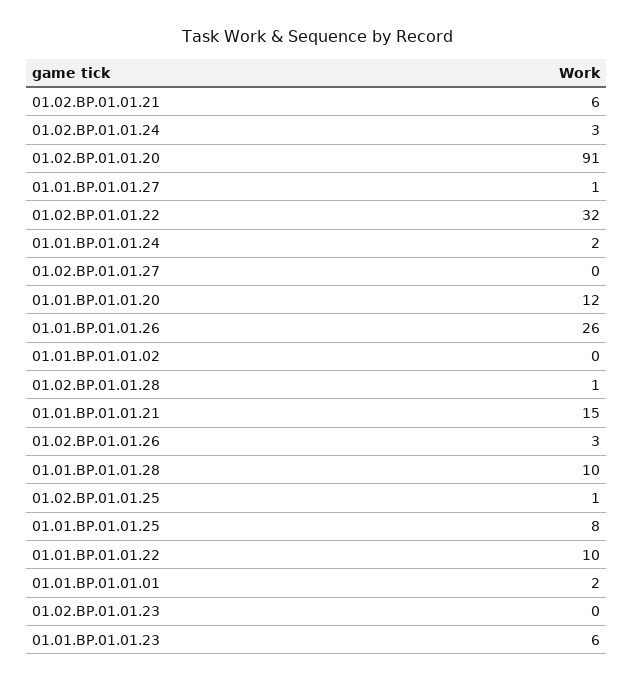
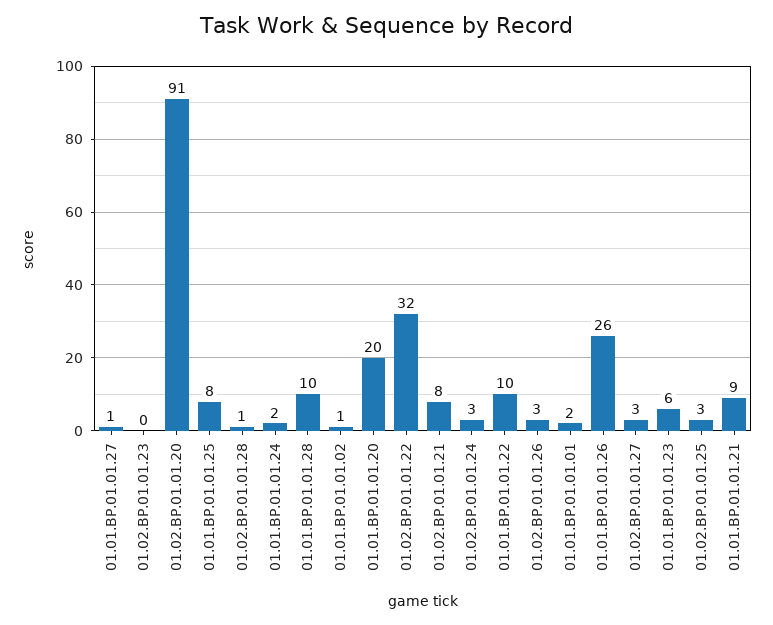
  {
-   "01.02.BP.01.01.21": 6,
+   "01.02.BP.01.01.21": 8,
    "01.02.BP.01.01.24": 3,
    "01.02.BP.01.01.20": 91,
    "01.01.BP.01.01.27": 1,
    "01.02.BP.01.01.22": 32,
    "01.01.BP.01.01.24": 2,
-   "01.02.BP.01.01.27": 0,
+   "01.02.BP.01.01.27": 3,
-   "01.01.BP.01.01.20": 12,
+   "01.01.BP.01.01.20": 20,
    "01.01.BP.01.01.26": 26,
-   "01.01.BP.01.01.02": 0,
+   "01.01.BP.01.01.02": 1,
    "01.02.BP.01.01.28": 1,
-   "01.01.BP.01.01.21": 15,
+   "01.01.BP.01.01.21": 9,
    "01.02.BP.01.01.26": 3,
    "01.01.BP.01.01.28": 10,
-   "01.02.BP.01.01.25": 1,
+   "01.02.BP.01.01.25": 3,
    "01.01.BP.01.01.25": 8,
    "01.01.BP.01.01.22": 10,
    "01.01.BP.01.01.01": 2,
    "01.02.BP.01.01.23": 0,
    "01.01.BP.01.01.23": 6
  }

